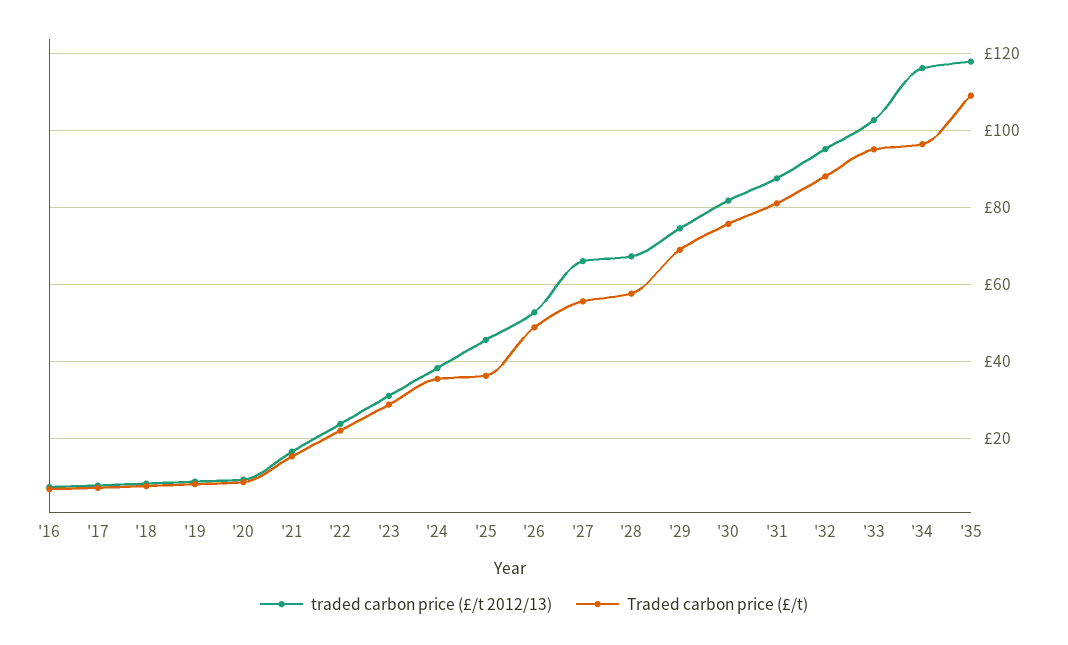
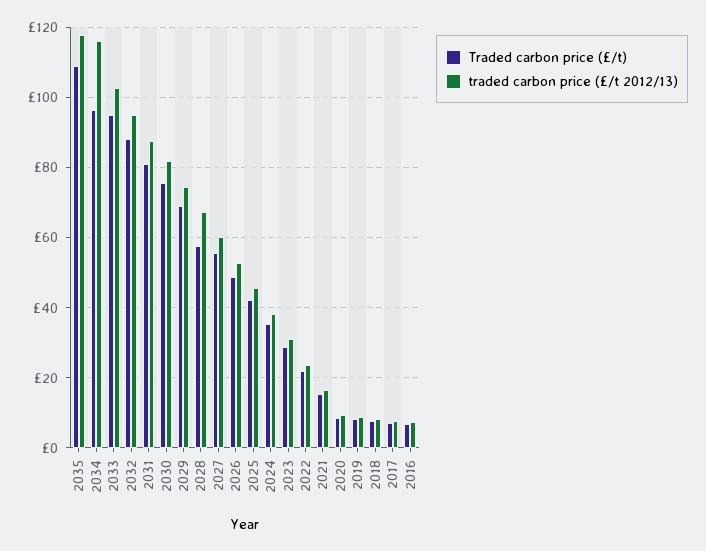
  {
    "traded carbon price (£/t 2012/13)": {
      "'16": 8,
      "'17": 8,
      "'18": 8,
      "'19": 8,
      "'20": 10,
      "'21": 16,
      "'22": 24,
      "'23": 32,
      "'24": 38,
      "'25": 46,
      "'26": 52,
-     "'27": 66,
+     "'27": 60,
      "'28": 68,
      "'29": 74,
      "'30": 82,
      "'31": 88,
      "'32": 96,
      "'33": 102,
      "'34": 116,
      "'35": 118
    },
    "Traded carbon price (£/t)": {
      "'16": 6,
      "'17": 8,
      "'18": 8,
      "'19": 8,
      "'20": 8,
      "'21": 16,
      "'22": 22,
      "'23": 28,
      "'24": 36,
-     "'25": 36,
+     "'25": 42,
      "'26": 48,
      "'27": 56,
      "'28": 58,
      "'29": 68,
      "'30": 76,
      "'31": 82,
      "'32": 88,
      "'33": 96,
      "'34": 96,
      "'35": 110
    }
  }

